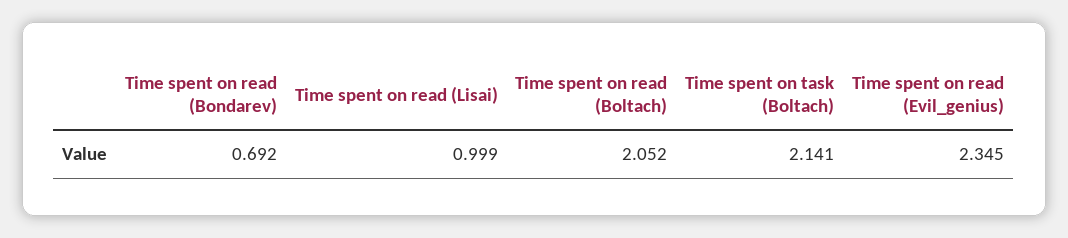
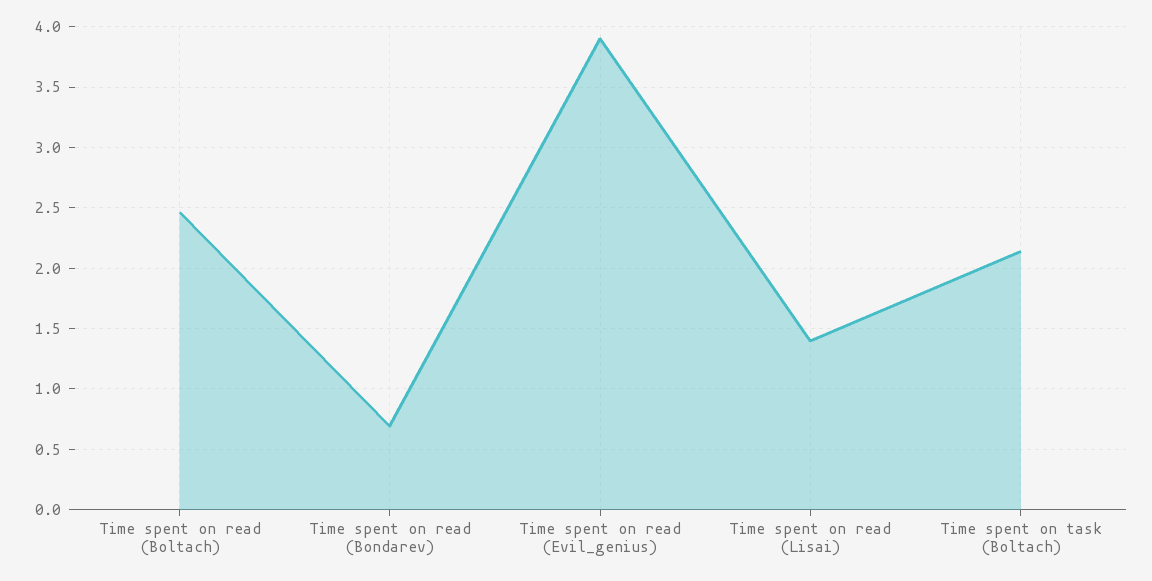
  {
    "Time spent on read (Bondarev)": 0.692,
-   "Time spent on read (Lisai)": 0.999,
+   "Time spent on read (Lisai)": 1.4,
-   "Time spent on read (Boltach)": 2.052,
+   "Time spent on read (Boltach)": 2.45,
    "Time spent on task (Boltach)": 2.141,
-   "Time spent on read (Evil_genius)": 2.345
+   "Time spent on read (Evil_genius)": 3.9
  }

